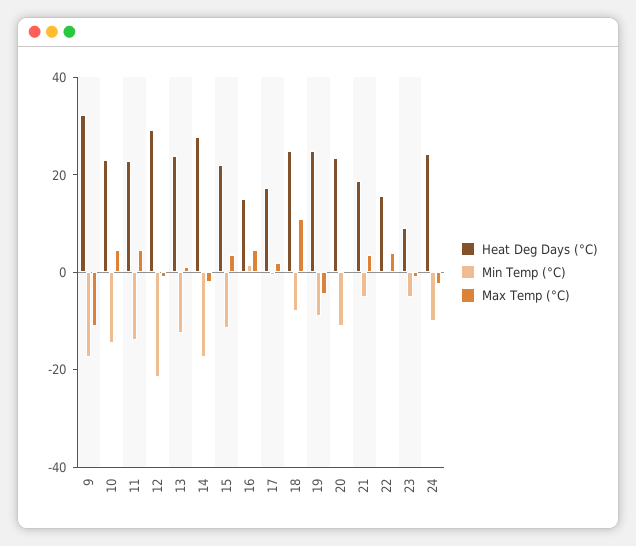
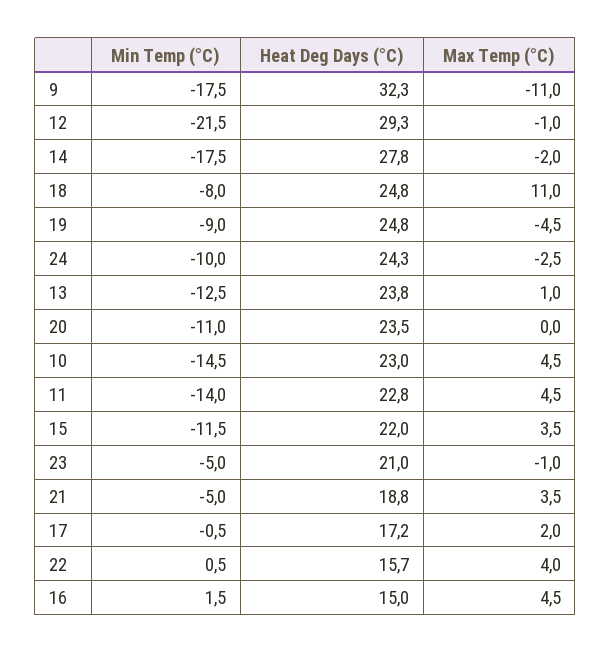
  {
    "Heat Deg Days (°C)": {
      "9": 32.3,
      "10": 23,
      "11": 22.8,
      "12": 29.3,
      "13": 23.8,
      "14": 27.8,
      "15": 22,
      "16": 15,
      "17": 17.2,
      "18": 24.8,
      "19": 24.8,
      "20": 23.5,
      "21": 18.8,
      "22": 15.7,
-     "23": 10,
+     "23": 21,
      "24": 24.3
    },
    "Min Temp (°C)": {
      "9": -17.5,
      "10": -14.5,
      "11": -14,
      "12": -21.5,
      "13": -12.5,
      "14": -17.5,
      "15": -11.5,
      "16": 1.5,
      "17": -0.5,
      "18": -8,
      "19": -9,
      "20": -11,
      "21": -5,
      "22": 0.5,
      "23": -5,
      "24": -10
    },
    "Max Temp (°C)": {
      "9": -11,
      "10": 4.5,
      "11": 4.5,
      "12": -1,
      "13": 1,
      "14": -2,
      "15": 3.5,
      "16": 4.5,
      "17": 2,
      "18": 11,
      "19": -4.5,
      "20": 0,
      "21": 3.5,
      "22": 4,
      "23": -1,
      "24": -2.5
    }
  }

